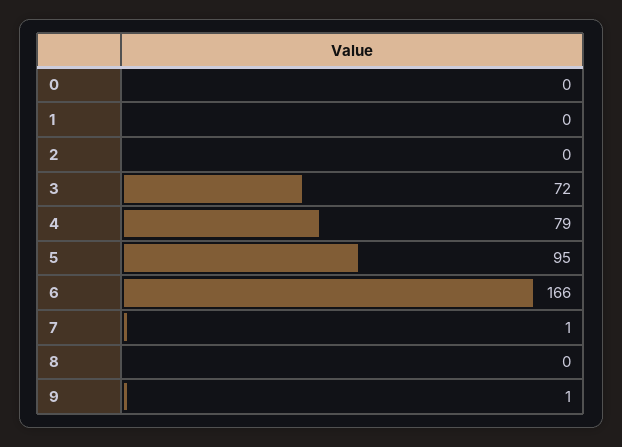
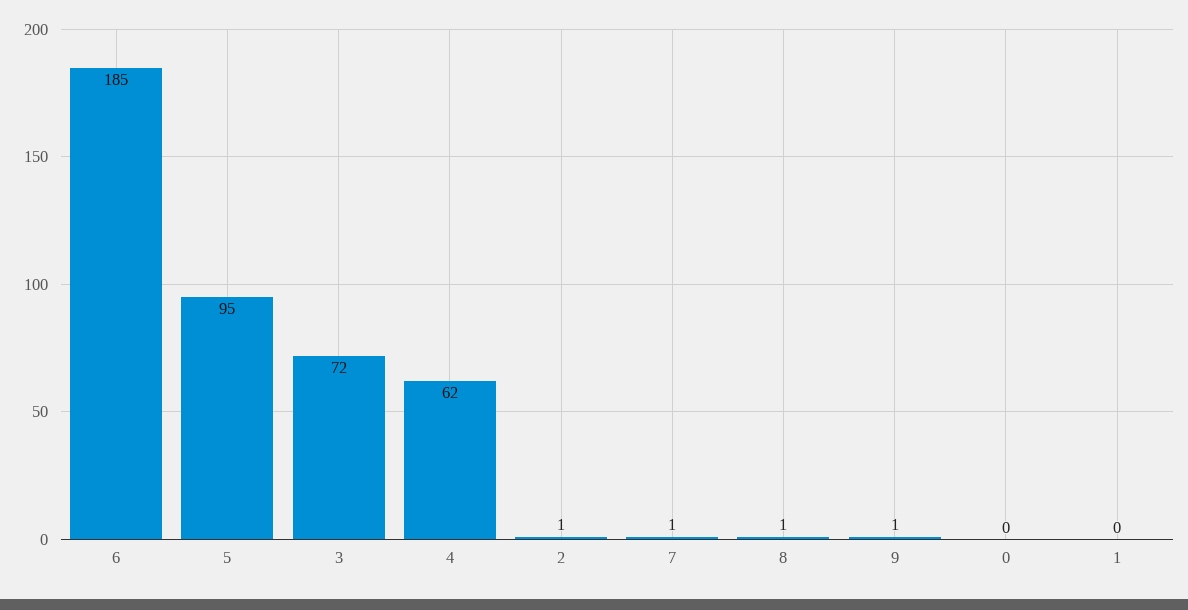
  {
    "0": 0,
    "1": 0,
-   "2": 0,
+   "2": 1,
    "3": 72,
-   "4": 79,
+   "4": 62,
    "5": 95,
-   "6": 166,
+   "6": 185,
    "7": 1,
-   "8": 0,
+   "8": 1,
    "9": 1
  }

